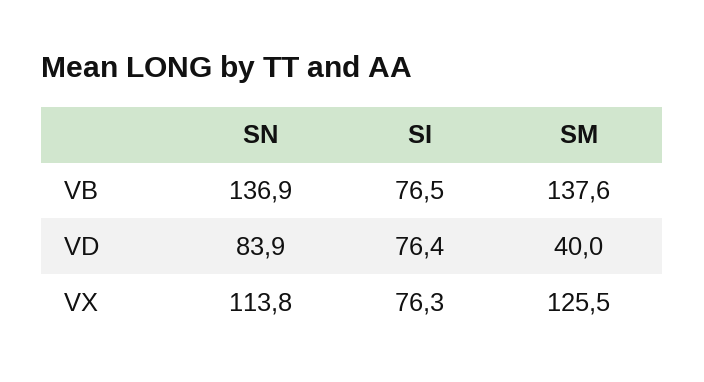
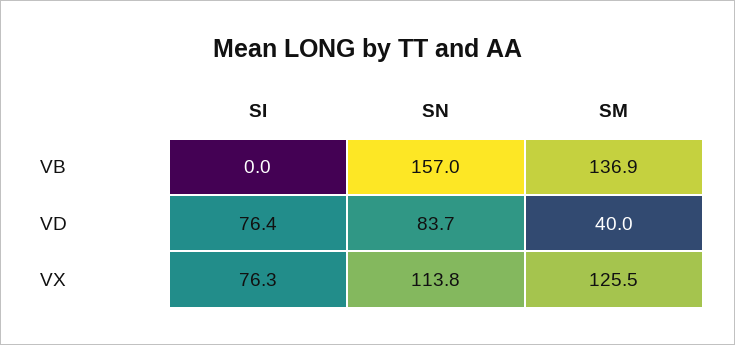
  {
    "SN": {
-     "VB": 136.9,
+     "VB": 157,
-     "VD": 83.9,
+     "VD": 83.7,
      "VX": 113.8
    },
    "SI": {
-     "VB": 76.5,
+     "VB": 0,
      "VD": 76.4,
      "VX": 76.3
    },
    "SM": {
-     "VB": 137.6,
+     "VB": 136.9,
      "VD": 40,
      "VX": 125.5
    }
  }

